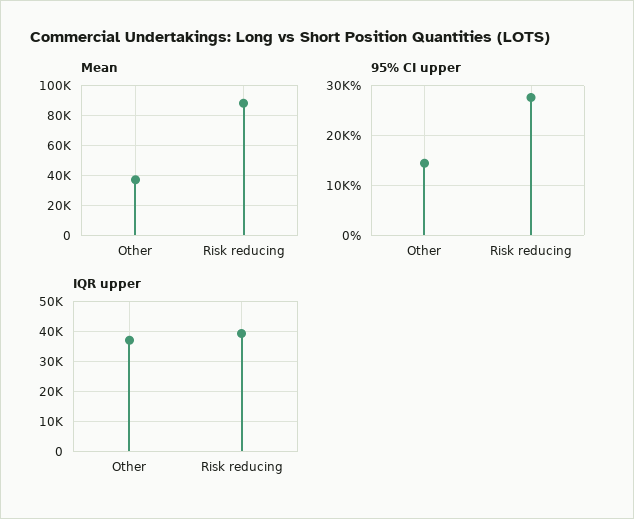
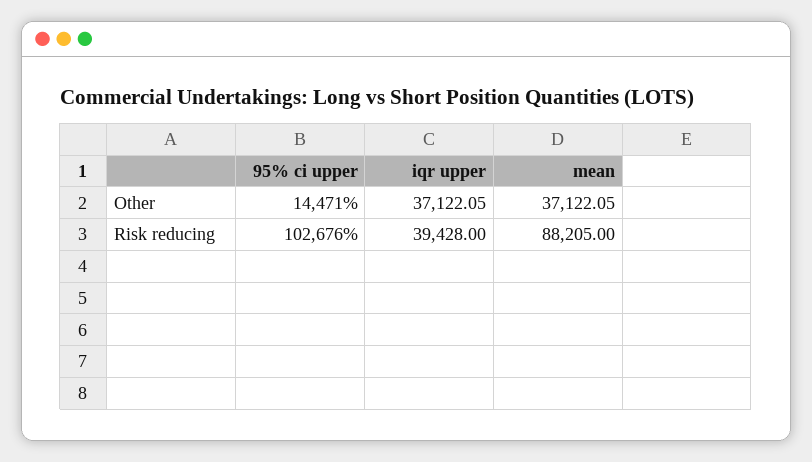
  {
    "Mean": {
      "Other": 37122.05,
      "Risk reducing": 88205
    },
    "95% CI upper": {
      "Other": 14471,
-     "Risk reducing": 28000
+     "Risk reducing": 102676
    },
    "IQR upper": {
      "Other": 37122.05,
      "Risk reducing": 39428
    }
  }

